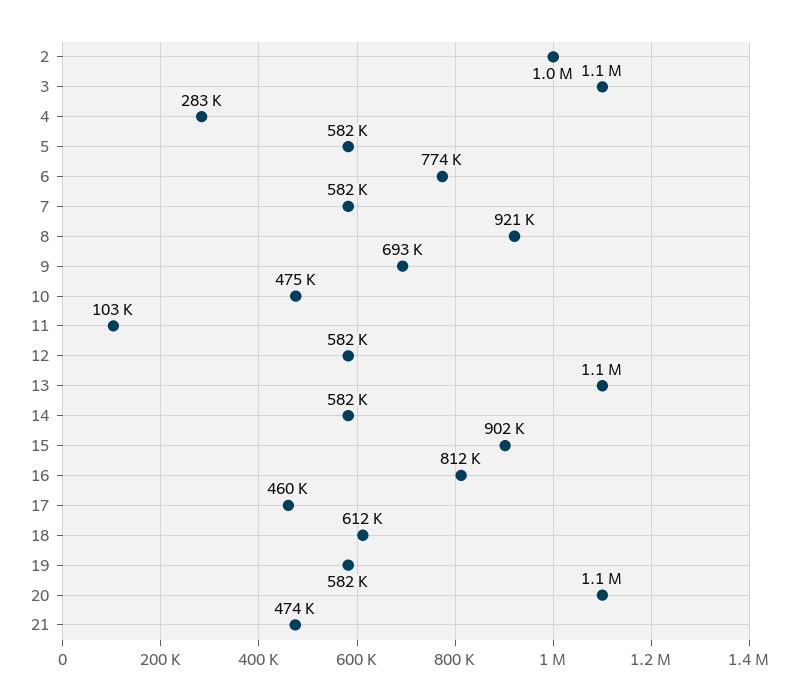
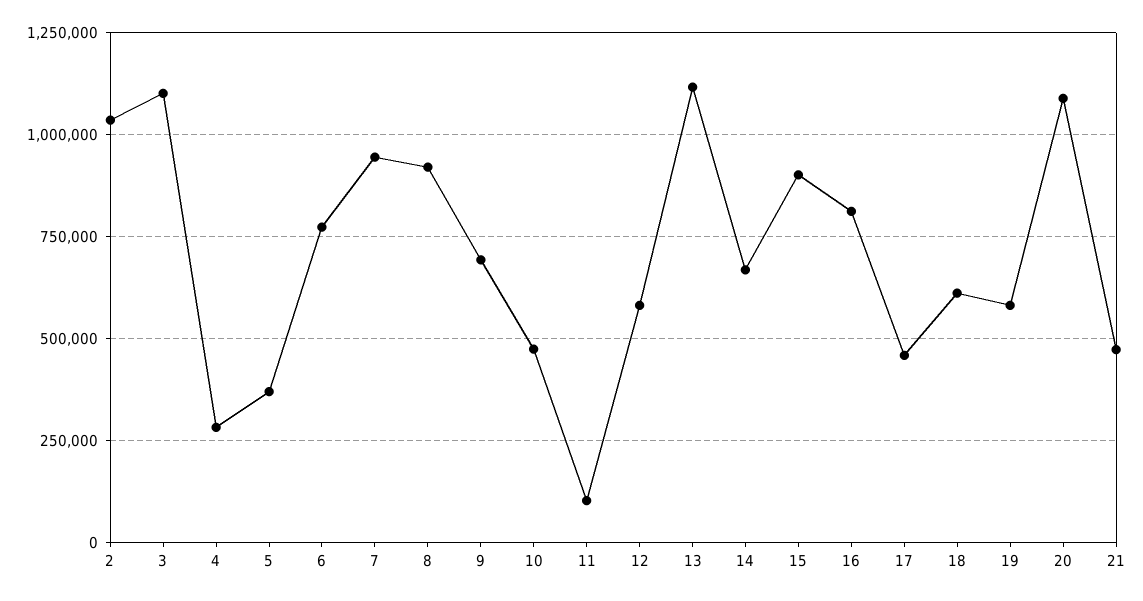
  {
    "2": 1000000,
    "3": 1100000,
    "4": 283000,
-   "5": 582000,
+   "5": 375000,
    "6": 774000,
-   "7": 582000,
+   "7": 950000,
    "8": 921000,
    "9": 693000,
    "10": 475000,
    "11": 103000,
    "12": 582000,
    "13": 1100000,
-   "14": 582000,
+   "14": 675000,
    "15": 902000,
    "16": 812000,
    "17": 460000,
    "18": 612000,
    "19": 582000,
    "20": 1100000,
    "21": 474000
  }

